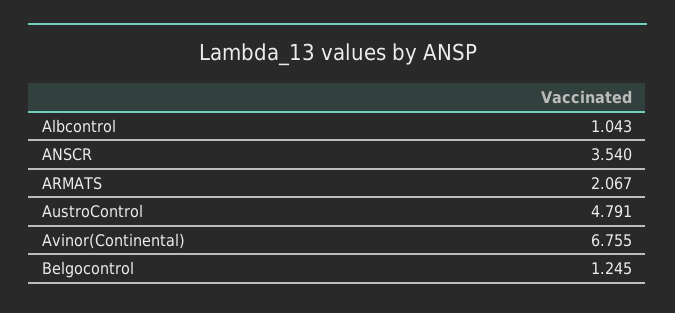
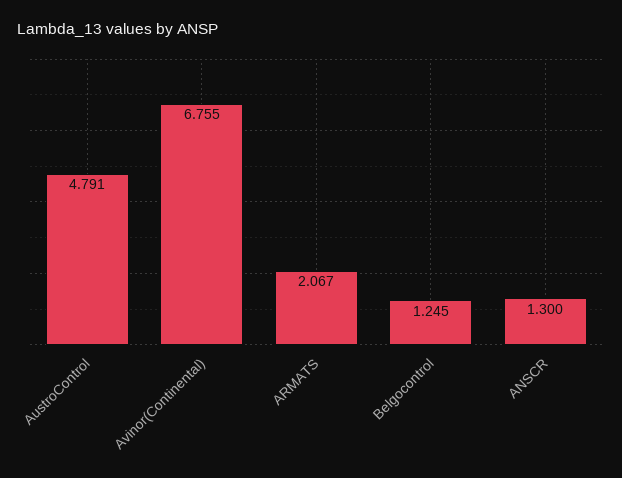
  {
-   "Albcontrol": 1.043,
-   "ANSCR": 3.54,
+   "ANSCR": 1.3,
    "ARMATS": 2.067,
    "AustroControl": 4.791,
    "Avinor(Continental)": 6.755,
    "Belgocontrol": 1.245
  }

